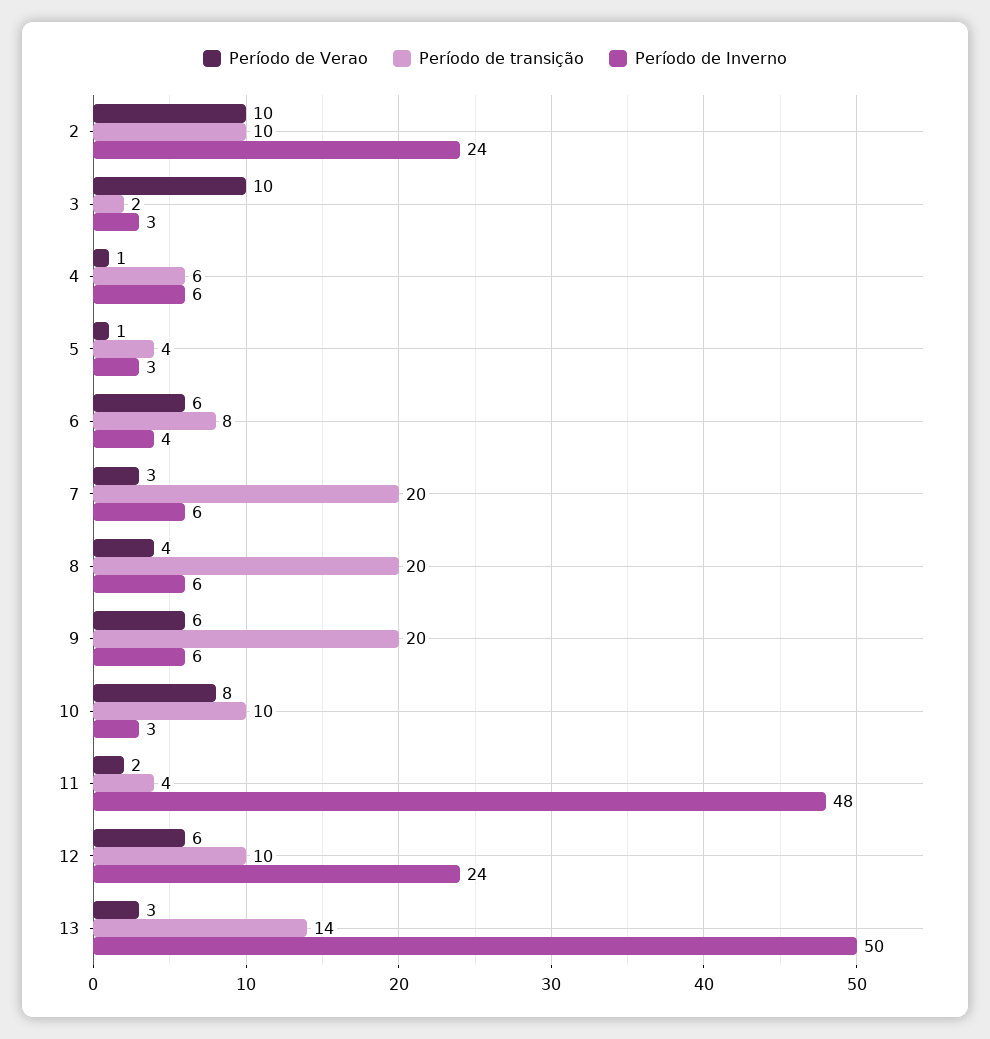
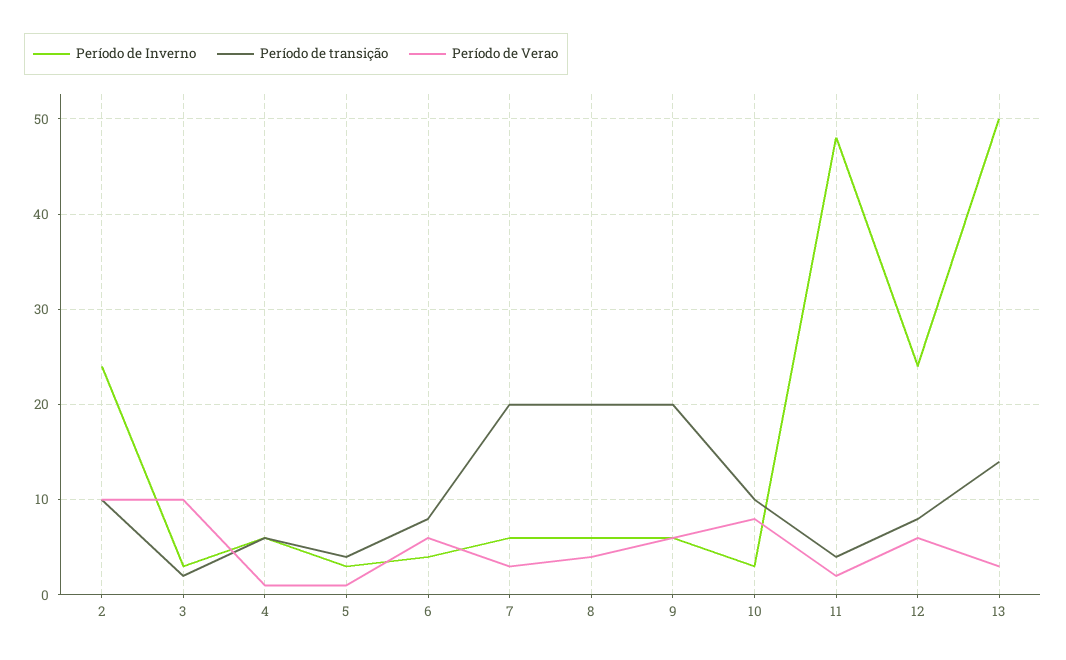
  {
    "Período de Verao": {
      "2": 10,
      "3": 10,
      "4": 1,
      "5": 1,
      "6": 6,
      "7": 3,
      "8": 4,
      "9": 6,
      "10": 8,
      "11": 2,
      "12": 6,
      "13": 3
    },
    "Período de transição": {
      "2": 10,
      "3": 2,
      "4": 6,
      "5": 4,
      "6": 8,
      "7": 20,
      "8": 20,
      "9": 20,
      "10": 10,
      "11": 4,
-     "12": 10,
+     "12": 8,
      "13": 14
    },
    "Período de Inverno": {
      "2": 24,
      "3": 3,
      "4": 6,
      "5": 3,
      "6": 4,
      "7": 6,
      "8": 6,
      "9": 6,
      "10": 3,
      "11": 48,
      "12": 24,
      "13": 50
    }
  }

